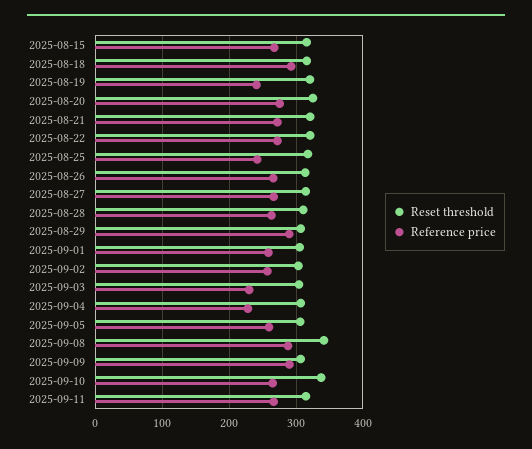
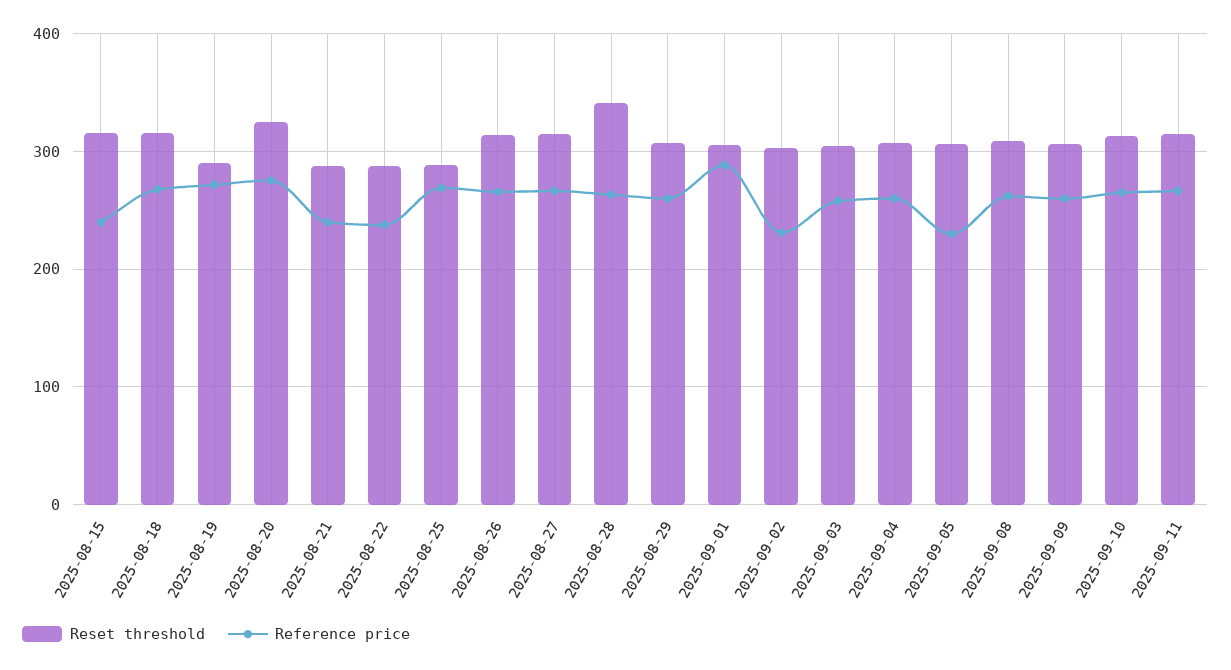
  {
    "Reset threshold": {
      "2025-08-15": 320,
      "2025-08-18": 320,
-     "2025-08-19": 320,
+     "2025-08-19": 290,
      "2025-08-20": 330,
-     "2025-08-21": 320,
+     "2025-08-21": 290,
-     "2025-08-22": 320,
+     "2025-08-22": 290,
-     "2025-08-25": 320,
+     "2025-08-25": 290,
      "2025-08-26": 310,
      "2025-08-27": 310,
-     "2025-08-28": 310,
+     "2025-08-28": 340,
      "2025-08-29": 310,
      "2025-09-01": 310,
      "2025-09-02": 300,
      "2025-09-03": 300,
      "2025-09-04": 310,
      "2025-09-05": 310,
-     "2025-09-08": 340,
+     "2025-09-08": 310,
      "2025-09-09": 310,
-     "2025-09-10": 340,
+     "2025-09-10": 310,
      "2025-09-11": 310
    },
    "Reference price": {
-     "2025-08-15": 270,
+     "2025-08-15": 240,
-     "2025-08-18": 290,
+     "2025-08-18": 270,
-     "2025-08-19": 240,
+     "2025-08-19": 270,
      "2025-08-20": 280,
-     "2025-08-21": 270,
+     "2025-08-21": 240,
-     "2025-08-22": 270,
+     "2025-08-22": 240,
-     "2025-08-25": 240,
+     "2025-08-25": 270,
      "2025-08-26": 270,
      "2025-08-27": 270,
      "2025-08-28": 260,
-     "2025-08-29": 290,
+     "2025-08-29": 260,
-     "2025-09-01": 260,
+     "2025-09-01": 290,
-     "2025-09-02": 260,
+     "2025-09-02": 230,
-     "2025-09-03": 230,
+     "2025-09-03": 260,
-     "2025-09-04": 230,
+     "2025-09-04": 260,
-     "2025-09-05": 260,
+     "2025-09-05": 230,
-     "2025-09-08": 290,
+     "2025-09-08": 260,
-     "2025-09-09": 290,
+     "2025-09-09": 260,
      "2025-09-10": 270,
      "2025-09-11": 270
    }
  }

